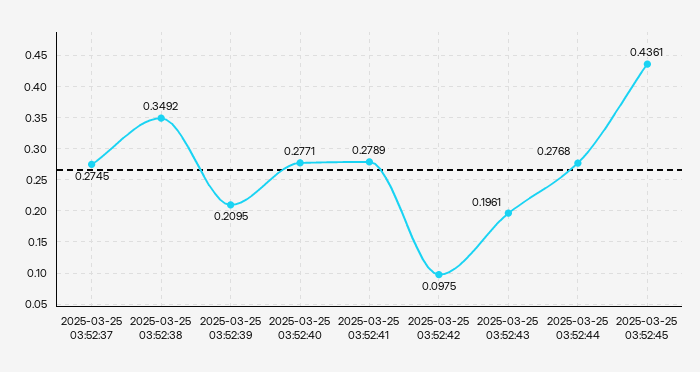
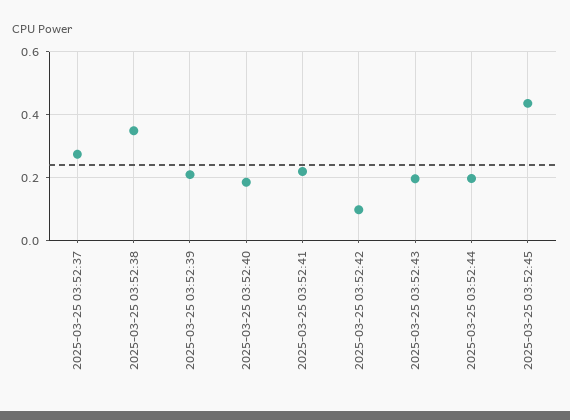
  {
    "2025-03-25 03:52:37": 0.2745,
    "2025-03-25 03:52:38": 0.3492,
    "2025-03-25 03:52:39": 0.2095,
-   "2025-03-25 03:52:40": 0.2771,
+   "2025-03-25 03:52:40": 0.18,
-   "2025-03-25 03:52:41": 0.2789,
+   "2025-03-25 03:52:41": 0.22,
    "2025-03-25 03:52:42": 0.0975,
    "2025-03-25 03:52:43": 0.1961,
-   "2025-03-25 03:52:44": 0.2768,
+   "2025-03-25 03:52:44": 0.2,
    "2025-03-25 03:52:45": 0.4361
  }

